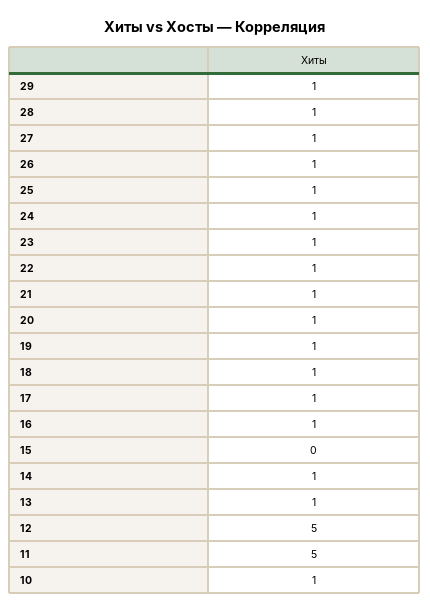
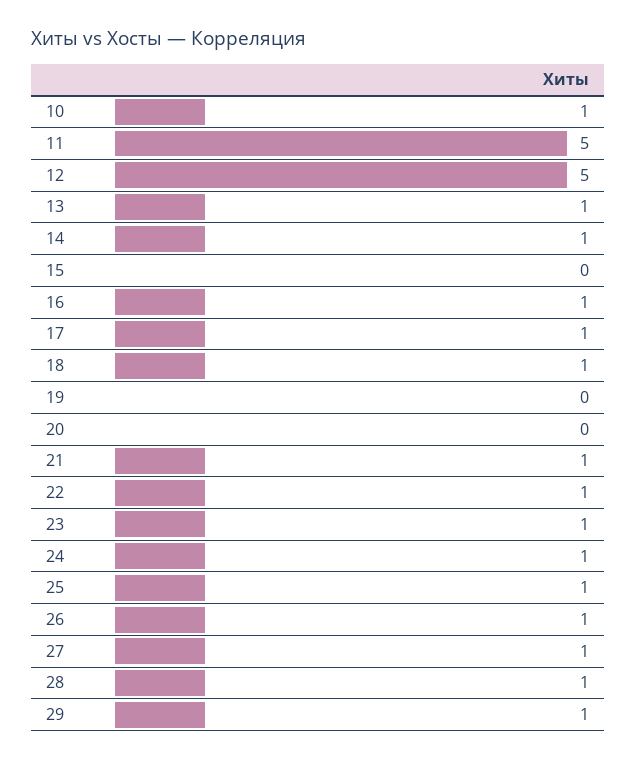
  {
    "29": 1,
    "28": 1,
    "27": 1,
    "26": 1,
    "25": 1,
    "24": 1,
    "23": 1,
    "22": 1,
    "21": 1,
-   "20": 1,
+   "20": 0,
-   "19": 1,
+   "19": 0,
    "18": 1,
    "17": 1,
    "16": 1,
    "15": 0,
    "14": 1,
    "13": 1,
    "12": 5,
    "11": 5,
    "10": 1
  }

